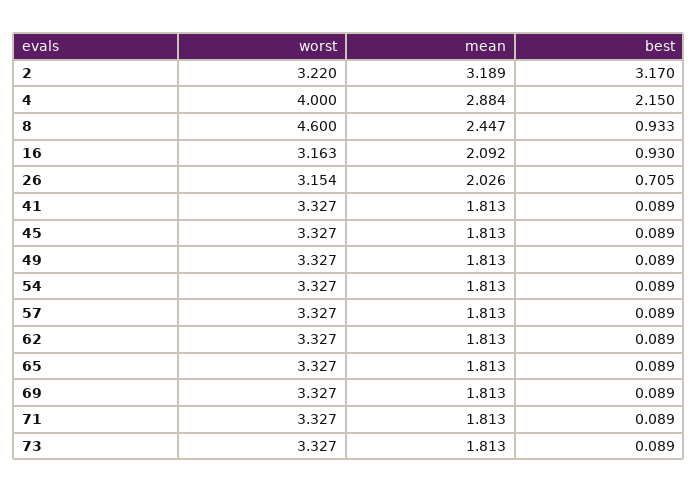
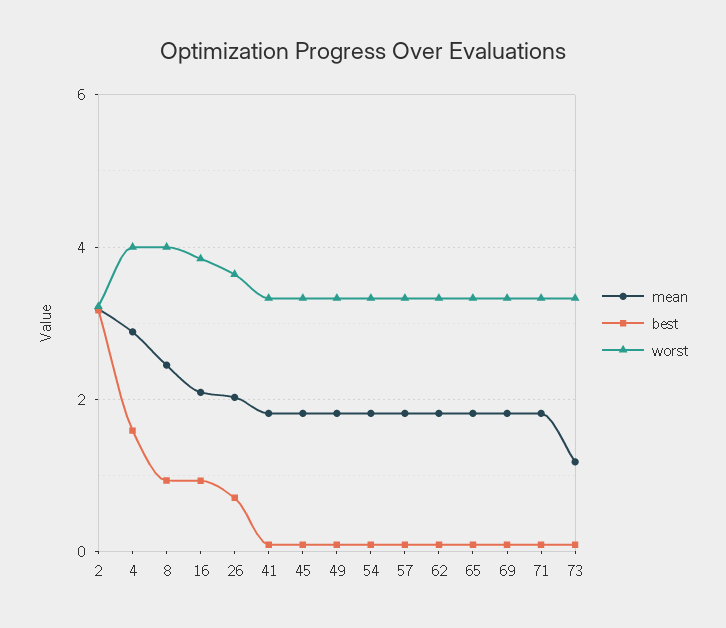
  {
    "worst": {
      "2": 3.22,
      "4": 4,
-     "8": 4.6,
+     "8": 4,
-     "16": 3.163,
+     "16": 3.8,
-     "26": 3.154,
+     "26": 3.6,
      "41": 3.327,
      "45": 3.327,
      "49": 3.327,
      "54": 3.327,
      "57": 3.327,
      "62": 3.327,
      "65": 3.327,
      "69": 3.327,
      "71": 3.327,
      "73": 3.327
    },
    "mean": {
      "2": 3.189,
      "4": 2.884,
      "8": 2.447,
      "16": 2.092,
      "26": 2.026,
      "41": 1.813,
      "45": 1.813,
      "49": 1.813,
      "54": 1.813,
      "57": 1.813,
      "62": 1.813,
      "65": 1.813,
      "69": 1.813,
      "71": 1.813,
-     "73": 1.813
+     "73": 1.2
    },
    "best": {
      "2": 3.17,
-     "4": 2.15,
+     "4": 1.6,
      "8": 0.933,
      "16": 0.93,
      "26": 0.705,
      "41": 0.089,
      "45": 0.089,
      "49": 0.089,
      "54": 0.089,
      "57": 0.089,
      "62": 0.089,
      "65": 0.089,
      "69": 0.089,
      "71": 0.089,
      "73": 0.089
    }
  }

